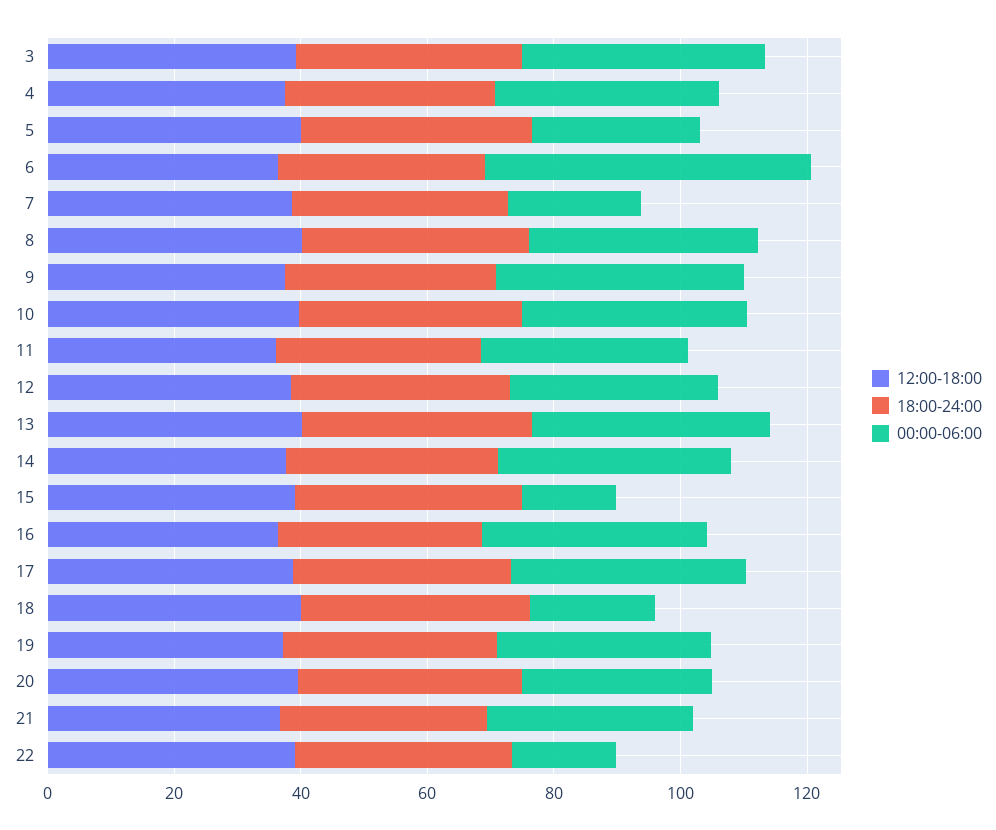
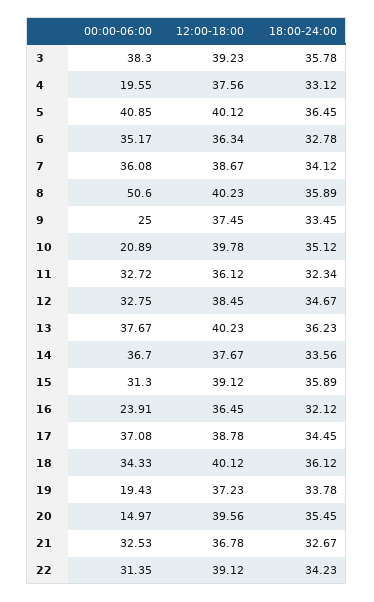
  {
    "12:00-18:00": {
      "3": 39.23,
      "4": 37.56,
      "5": 40.12,
      "6": 36.34,
      "7": 38.67,
      "8": 40.23,
      "9": 37.45,
      "10": 39.78,
      "11": 36.12,
      "12": 38.45,
      "13": 40.23,
      "14": 37.67,
      "15": 39.12,
      "16": 36.45,
      "17": 38.78,
      "18": 40.12,
      "19": 37.23,
      "20": 39.56,
      "21": 36.78,
      "22": 39.12
    },
    "18:00-24:00": {
      "3": 35.78,
      "4": 33.12,
      "5": 36.45,
      "6": 32.78,
      "7": 34.12,
      "8": 35.89,
      "9": 33.45,
      "10": 35.12,
      "11": 32.34,
      "12": 34.67,
      "13": 36.23,
      "14": 33.56,
      "15": 35.89,
      "16": 32.12,
      "17": 34.45,
      "18": 36.12,
      "19": 33.78,
      "20": 35.45,
      "21": 32.67,
      "22": 34.23
    },
    "00:00-06:00": {
      "3": 38.3,
-     "4": 35,
+     "4": 19.55,
-     "5": 25,
+     "5": 40.85,
-     "6": 50,
+     "6": 35.17,
-     "7": 20,
+     "7": 36.08,
-     "8": 35,
+     "8": 50.6,
-     "9": 40,
+     "9": 25,
-     "10": 35,
+     "10": 20.89,
      "11": 32.72,
      "12": 32.75,
      "13": 37.67,
      "14": 36.7,
-     "15": 15,
+     "15": 31.3,
-     "16": 35,
+     "16": 23.91,
      "17": 37.08,
-     "18": 20,
+     "18": 34.33,
-     "19": 35,
+     "19": 19.43,
-     "20": 30,
+     "20": 14.97,
      "21": 32.53,
-     "22": 15
+     "22": 31.35
    }
  }

